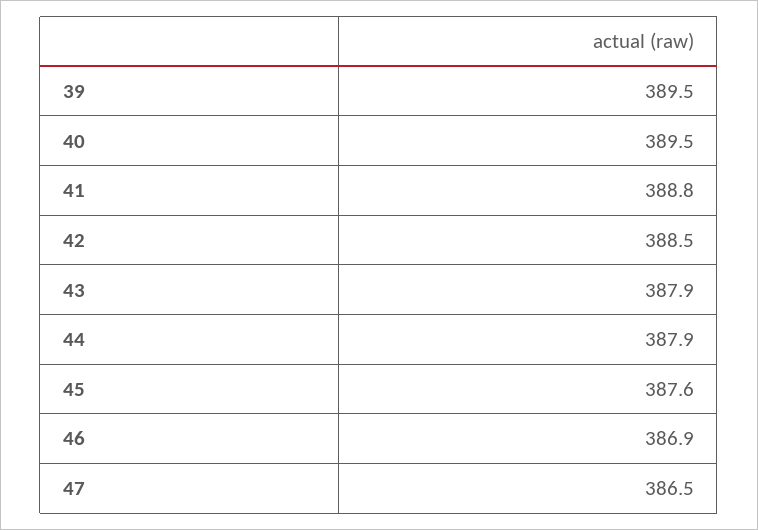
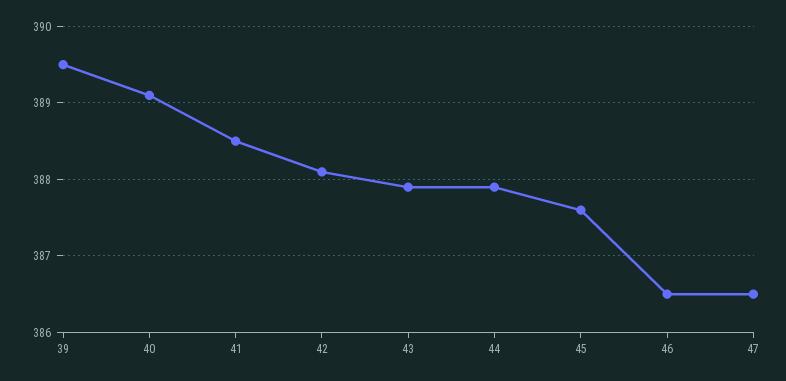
  {
    "39": 389.5,
-   "40": 389.5,
+   "40": 389.1,
-   "41": 388.8,
+   "41": 388.5,
-   "42": 388.5,
+   "42": 388.1,
    "43": 387.9,
    "44": 387.9,
    "45": 387.6,
-   "46": 386.9,
+   "46": 386.5,
    "47": 386.5
  }

